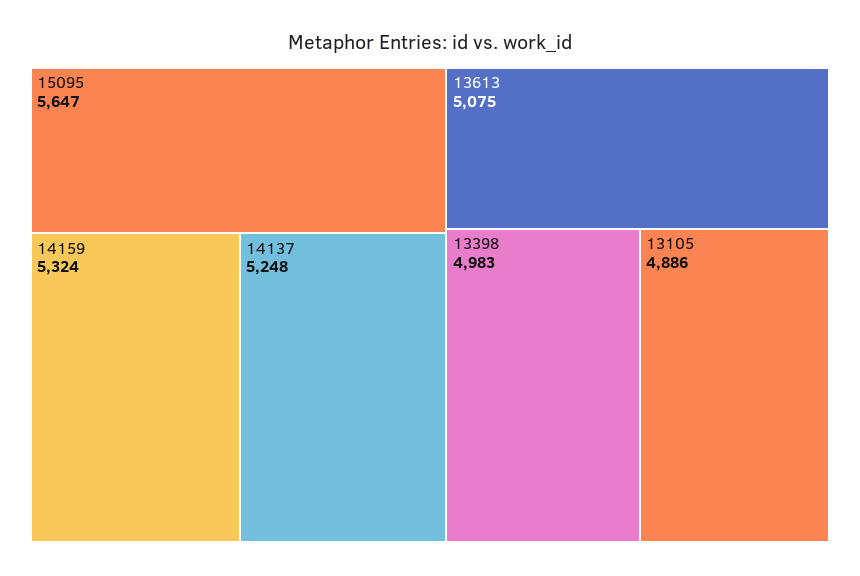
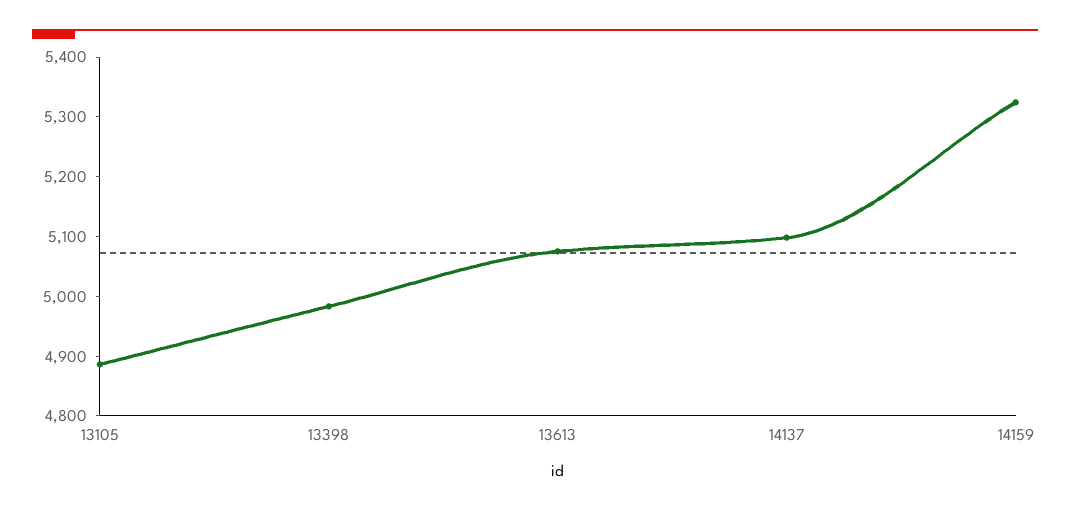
  {
-   "15095": 5647,
    "14159": 5324,
-   "14137": 5248,
+   "14137": 5100,
    "13613": 5075,
    "13398": 4983,
    "13105": 4886
  }

